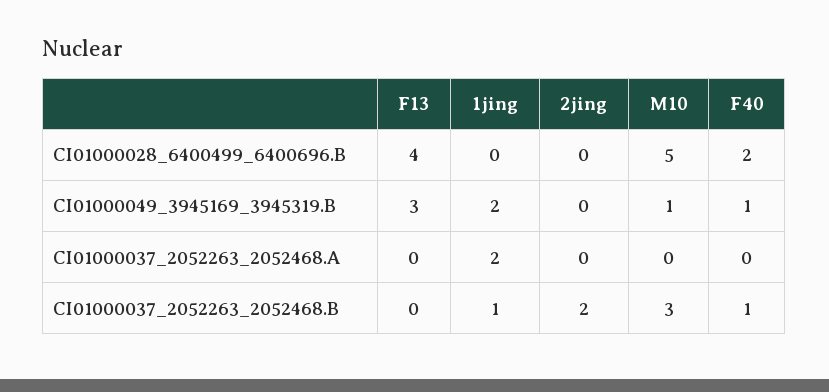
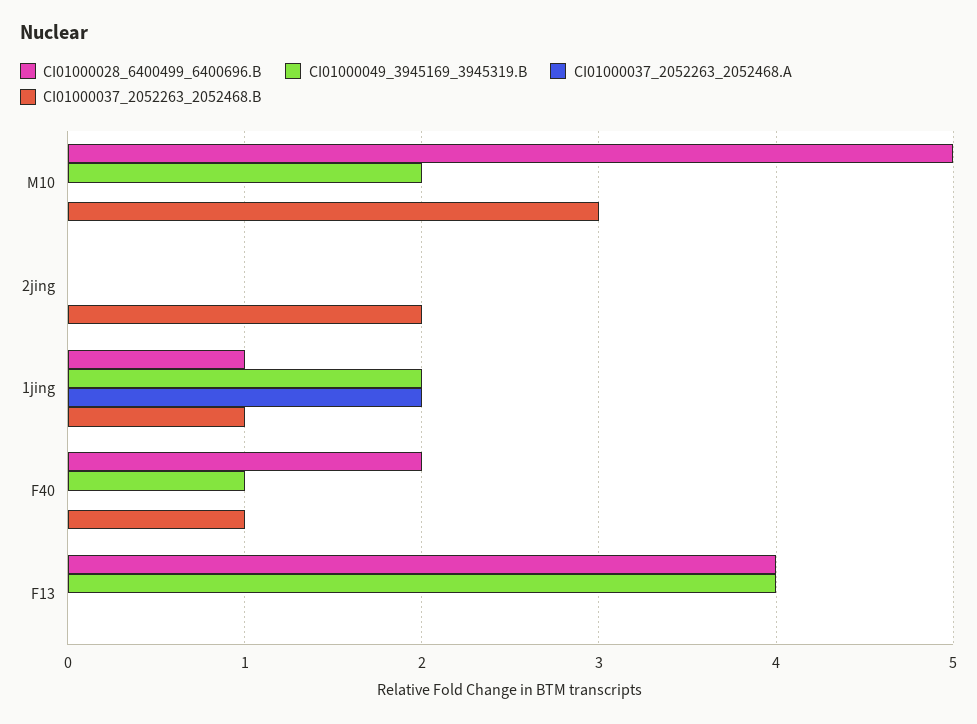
  {
    "CI01000028_6400499_6400696.B": {
      "F13": 4,
-     "1jing": 0,
+     "1jing": 1,
      "2jing": 0,
      "M10": 5,
      "F40": 2
    },
    "CI01000049_3945169_3945319.B": {
-     "F13": 3,
+     "F13": 4,
      "1jing": 2,
      "2jing": 0,
-     "M10": 1,
+     "M10": 2,
      "F40": 1
    },
    "CI01000037_2052263_2052468.A": {
      "F13": 0,
      "1jing": 2,
      "2jing": 0,
      "M10": 0,
      "F40": 0
    },
    "CI01000037_2052263_2052468.B": {
      "F13": 0,
      "1jing": 1,
      "2jing": 2,
      "M10": 3,
      "F40": 1
    }
  }

